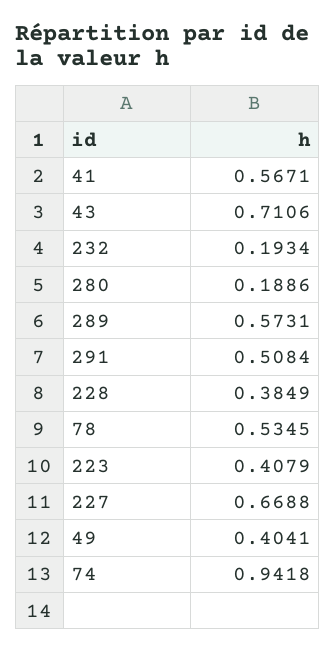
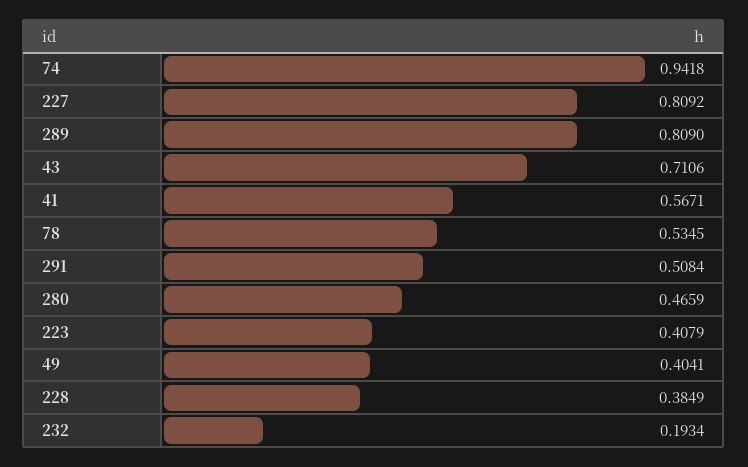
  {
    "41": 0.5671,
    "43": 0.7106,
    "232": 0.1934,
-   "280": 0.1886,
+   "280": 0.4659,
-   "289": 0.5731,
+   "289": 0.809,
    "291": 0.5084,
    "228": 0.3849,
    "78": 0.5345,
    "223": 0.4079,
-   "227": 0.6688,
+   "227": 0.8092,
    "49": 0.4041,
    "74": 0.9418
  }

